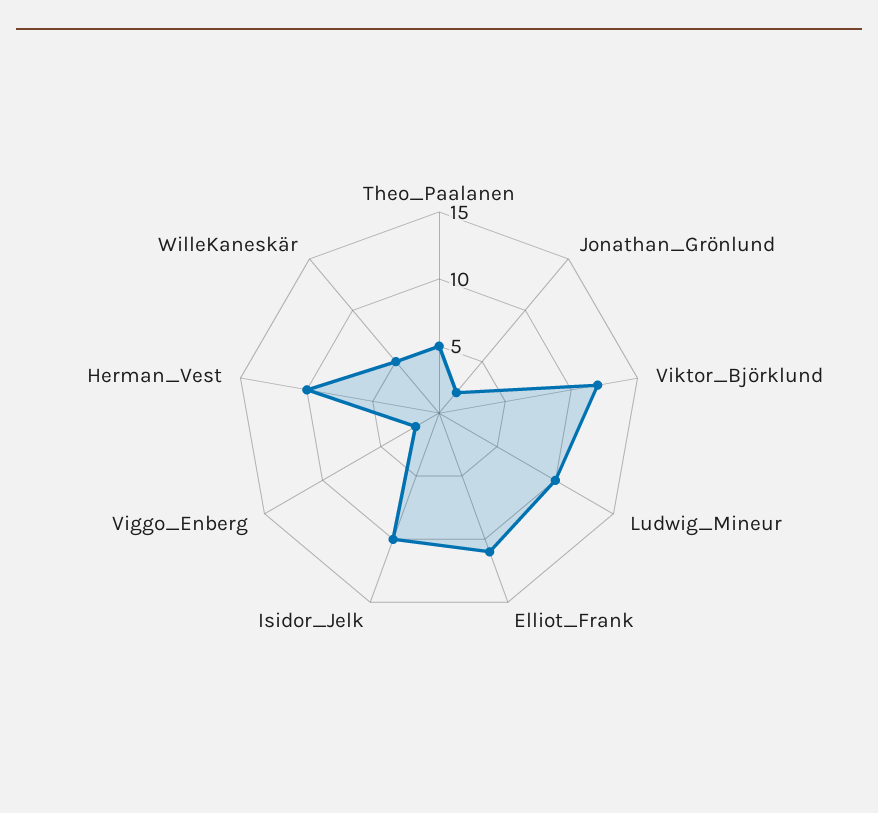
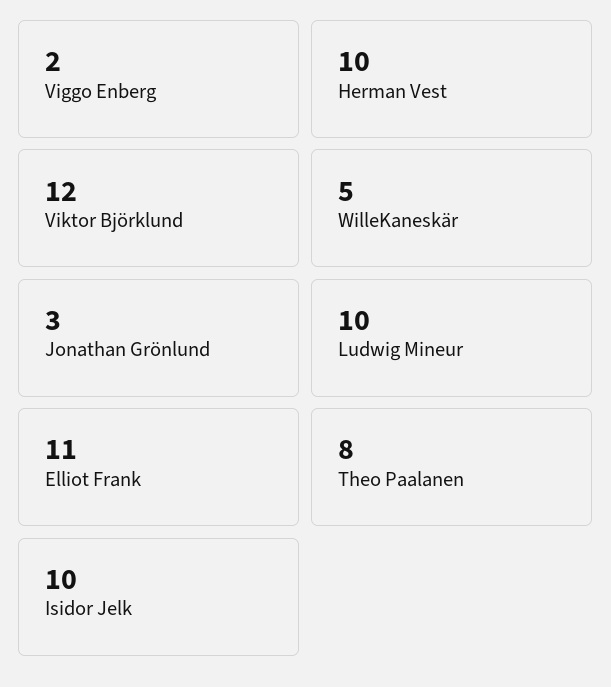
  {
-   "Theo_Paalanen": 5,
+   "Theo_Paalanen": 8,
-   "Jonathan_Grönlund": 2,
+   "Jonathan_Grönlund": 3,
    "Viktor_Björklund": 12,
    "Ludwig_Mineur": 10,
    "Elliot_Frank": 11,
    "Isidor_Jelk": 10,
    "Viggo_Enberg": 2,
    "Herman_Vest": 10,
    "WilleKaneskär": 5
  }

